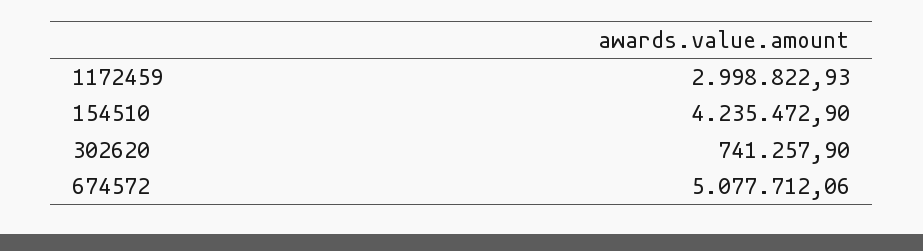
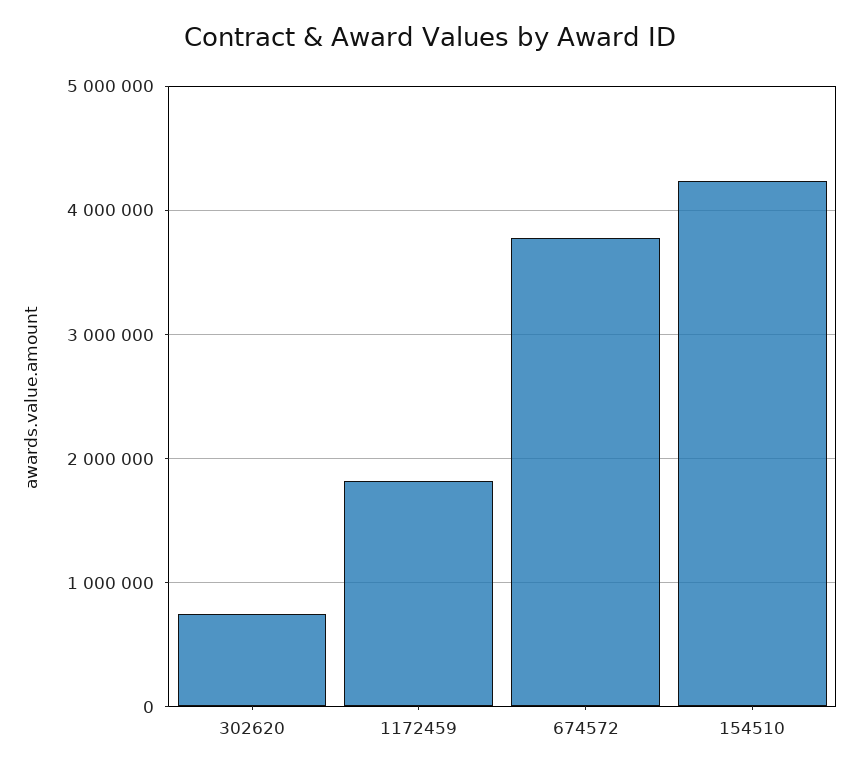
  {
-   "1172459": 2998822.93,
+   "1172459": 1800000,
    "154510": 4235472.9,
    "302620": 741257.9,
-   "674572": 5077712.06
+   "674572": 3800000
  }

